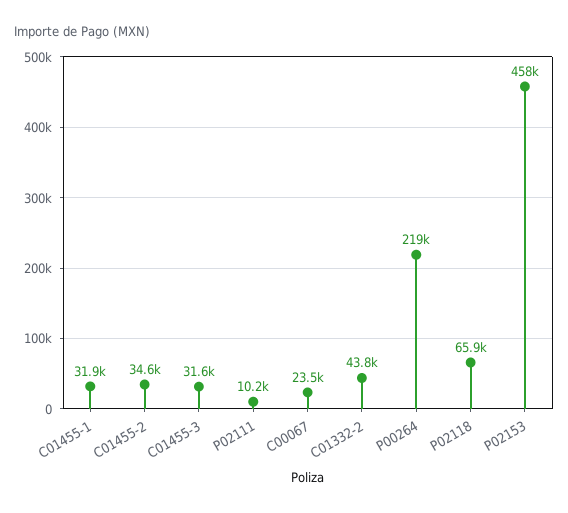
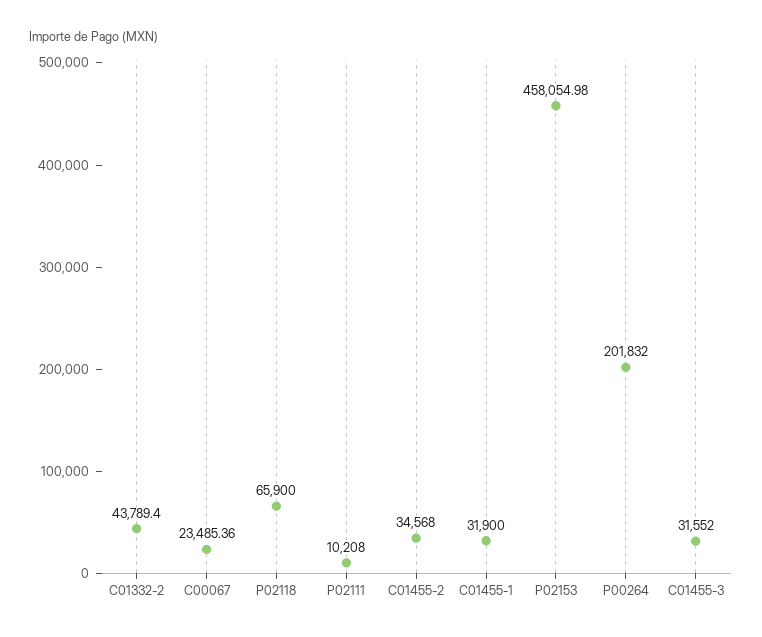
  {
    "C01455-1": 31900,
    "C01455-2": 34568,
    "C01455-3": 31552,
    "P02111": 10208,
    "C00067": 23485.36,
    "C01332-2": 43789.4,
-   "P00264": 219000,
+   "P00264": 201832,
    "P02118": 65900,
    "P02153": 458054.98
  }

